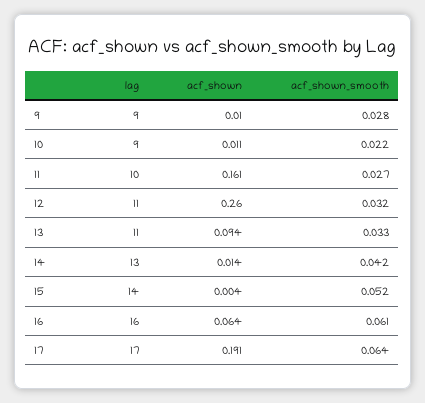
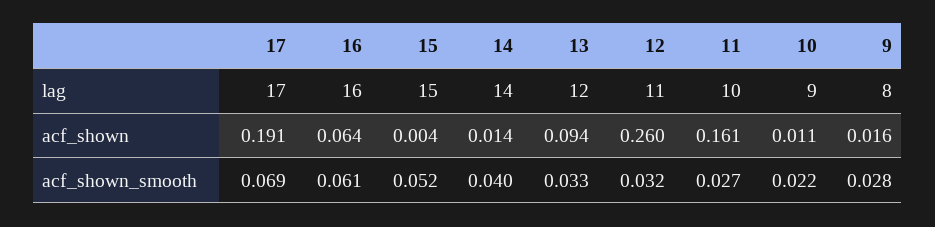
  {
    "lag": {
-     "9": 9,
+     "9": 8,
      "10": 9,
      "11": 10,
      "12": 11,
-     "13": 11,
+     "13": 12,
-     "14": 13,
+     "14": 14,
-     "15": 14,
+     "15": 15,
      "16": 16,
      "17": 17
    },
    "acf_shown": {
-     "9": 0.01,
+     "9": 0.016,
      "10": 0.011,
      "11": 0.161,
      "12": 0.26,
      "13": 0.094,
      "14": 0.014,
      "15": 0.004,
      "16": 0.064,
      "17": 0.191
    },
    "acf_shown_smooth": {
      "9": 0.028,
      "10": 0.022,
      "11": 0.027,
      "12": 0.032,
      "13": 0.033,
-     "14": 0.042,
+     "14": 0.04,
      "15": 0.052,
      "16": 0.061,
-     "17": 0.064
+     "17": 0.069
    }
  }

